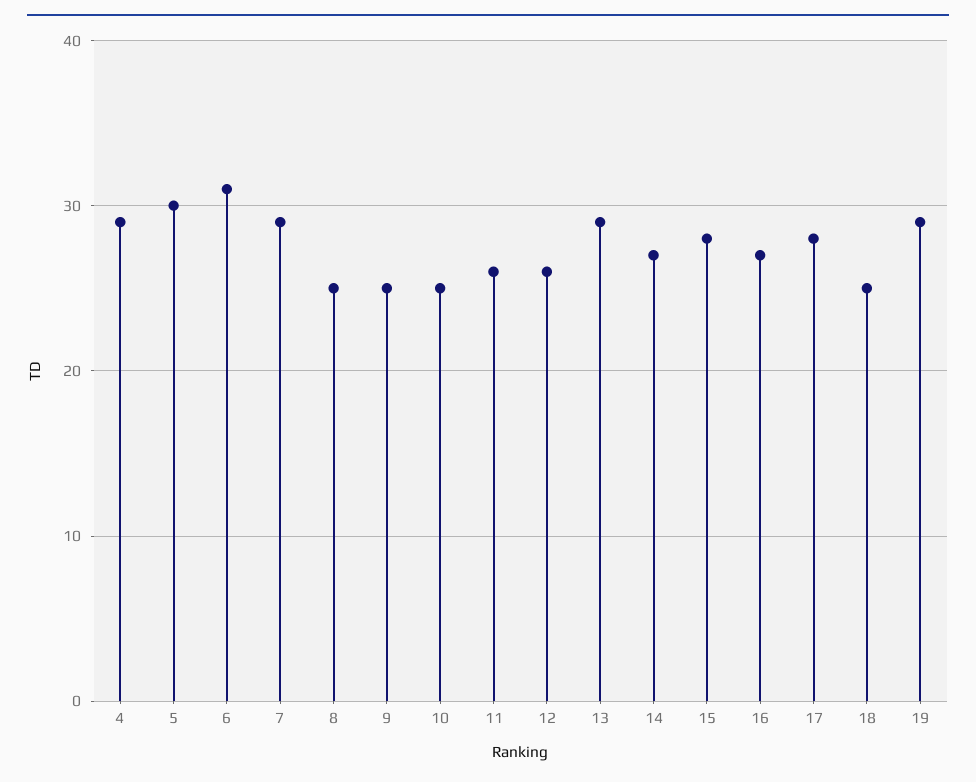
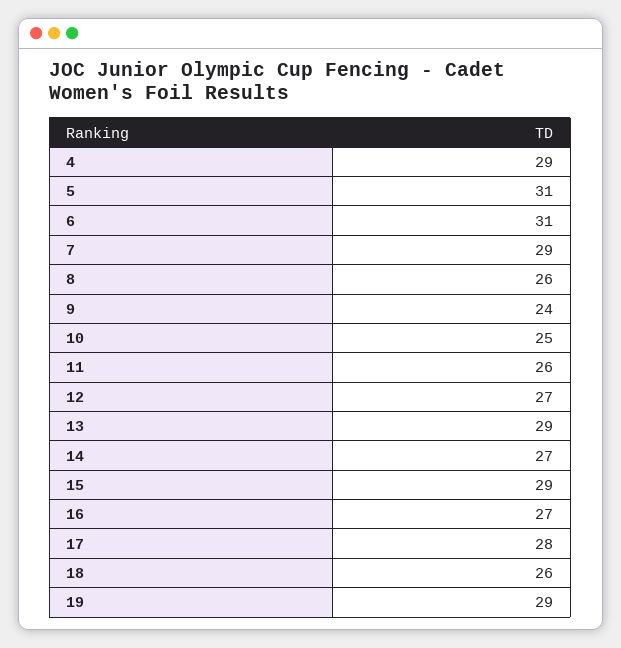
  {
    "4": 29,
-   "5": 30,
+   "5": 31,
    "6": 31,
    "7": 29,
-   "8": 25,
+   "8": 26,
-   "9": 25,
+   "9": 24,
    "10": 25,
    "11": 26,
-   "12": 26,
+   "12": 27,
    "13": 29,
    "14": 27,
-   "15": 28,
+   "15": 29,
    "16": 27,
    "17": 28,
-   "18": 25,
+   "18": 26,
    "19": 29
  }

